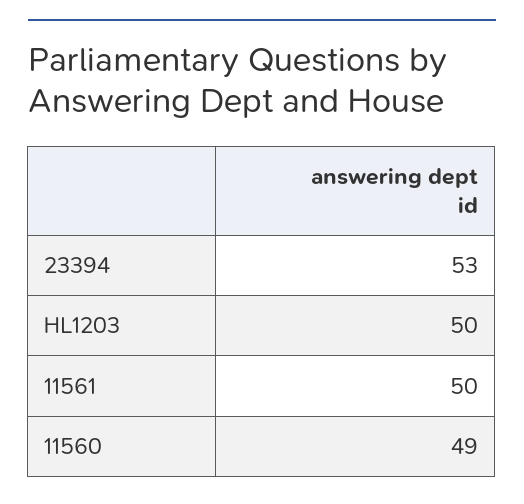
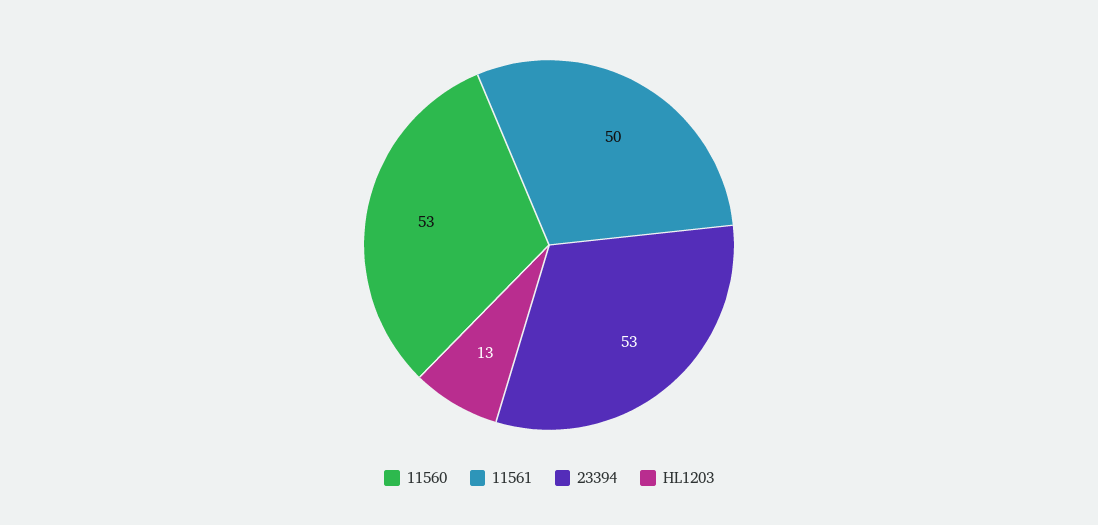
  {
    "23394": 53,
-   "HL1203": 50,
+   "HL1203": 13,
    "11561": 50,
-   "11560": 49
+   "11560": 53
  }

